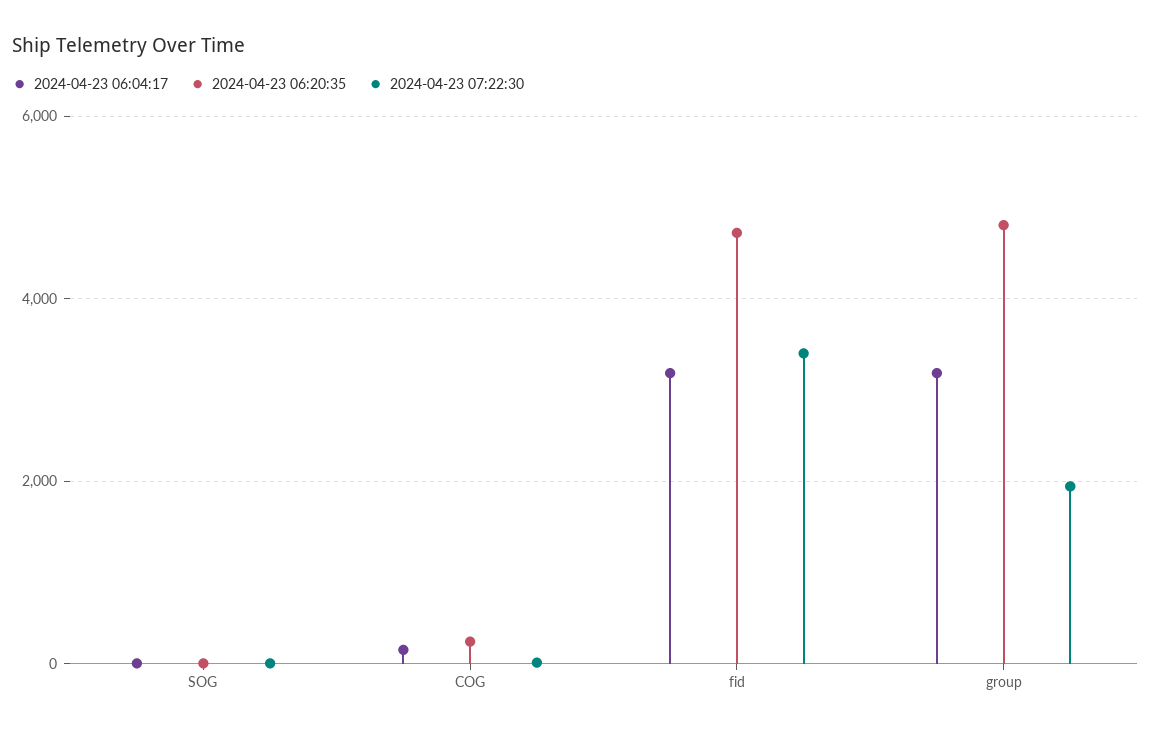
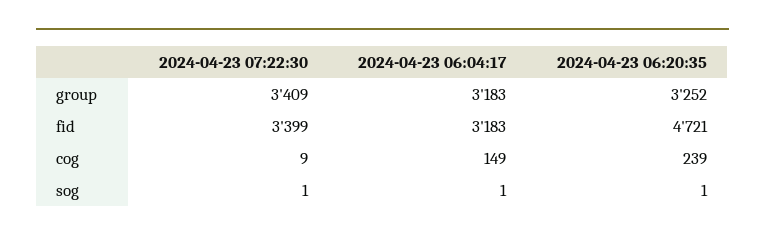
  {
    "2024-04-23 06:04:17": {
      "SOG": 1,
      "COG": 149,
      "fid": 3183,
      "group": 3183
    },
    "2024-04-23 06:20:35": {
      "SOG": 1,
      "COG": 239,
      "fid": 4721,
-     "group": 4800
+     "group": 3252
    },
    "2024-04-23 07:22:30": {
      "SOG": 1,
      "COG": 9,
      "fid": 3399,
-     "group": 2000
+     "group": 3409
    }
  }

